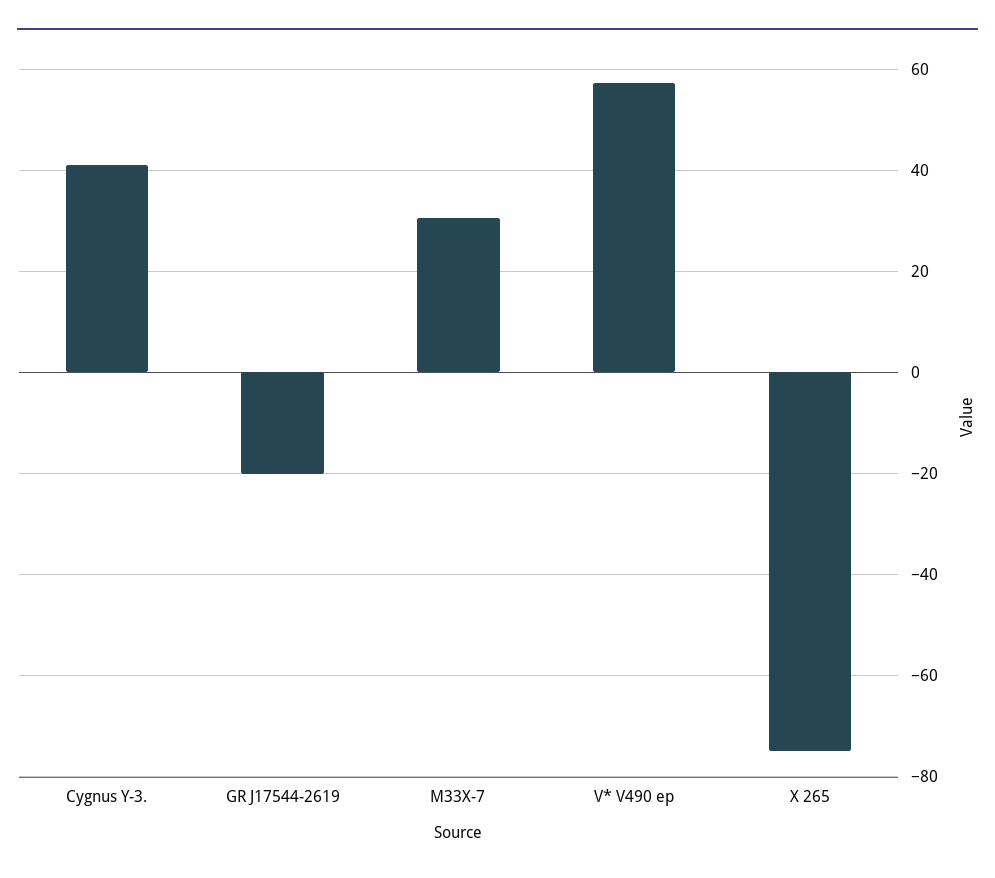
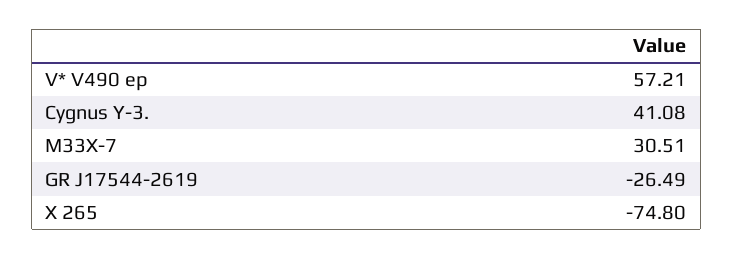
  {
    "Cygnus Y-3.": 41.08,
-   "GR J17544-2619": -20,
+   "GR J17544-2619": -26.49,
    "M33X-7": 30.51,
    "V* V490 ep": 57.21,
    "X 265": -74.8
  }

